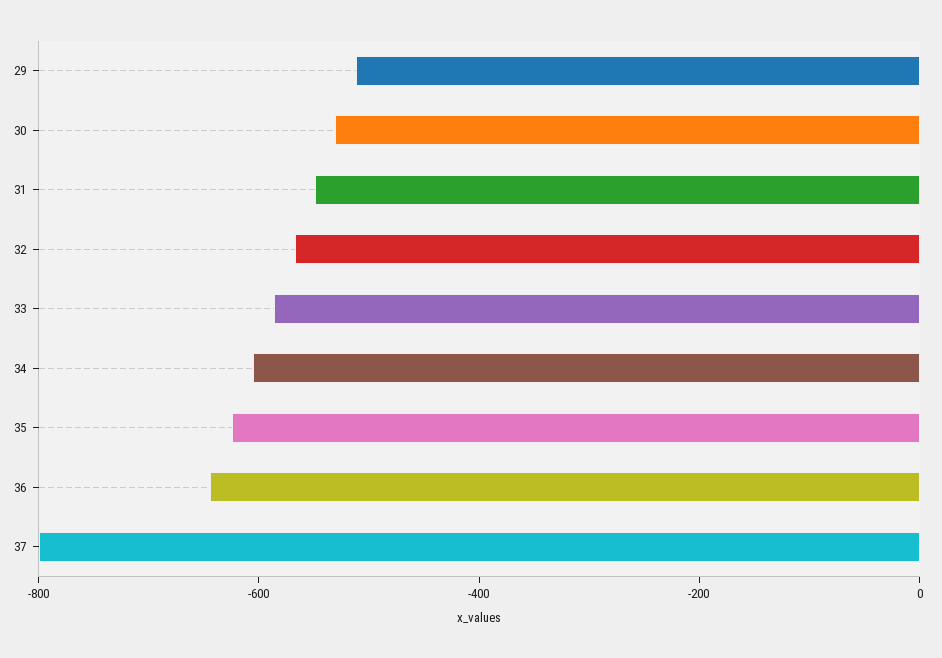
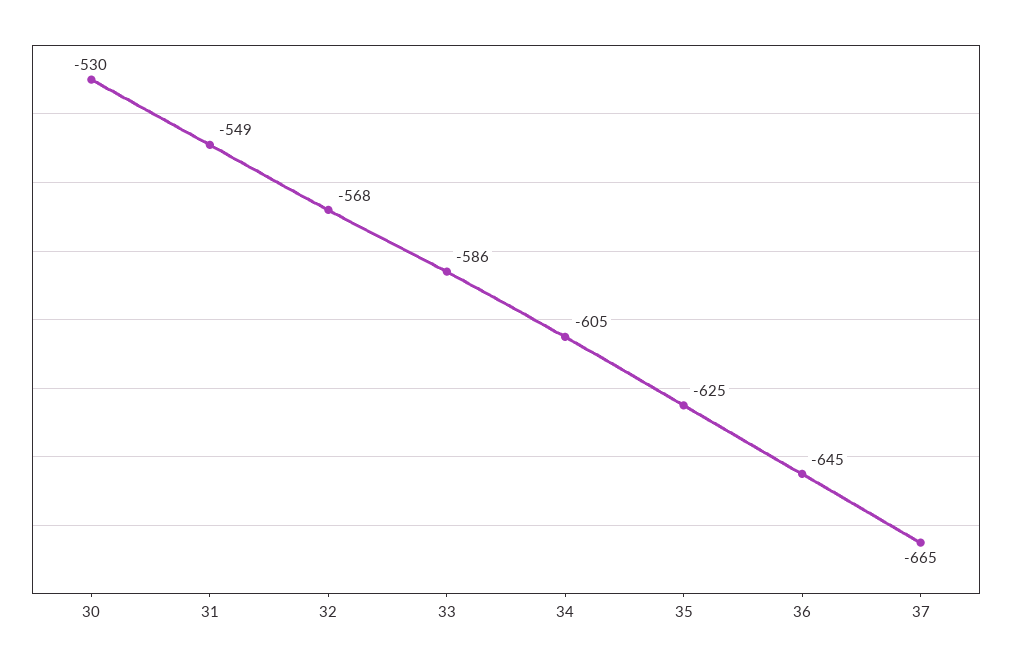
  {
-   "29": -500,
    "30": -530,
    "31": -549,
    "32": -568,
    "33": -586,
    "34": -605,
    "35": -625,
    "36": -645,
-   "37": -800
+   "37": -665
  }

